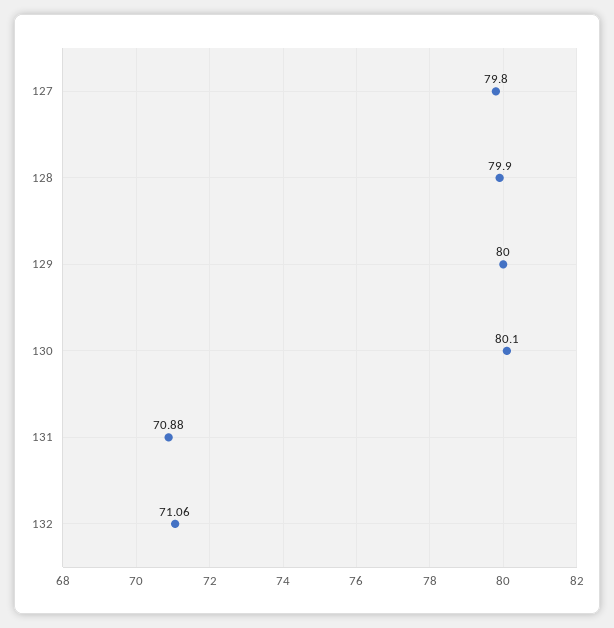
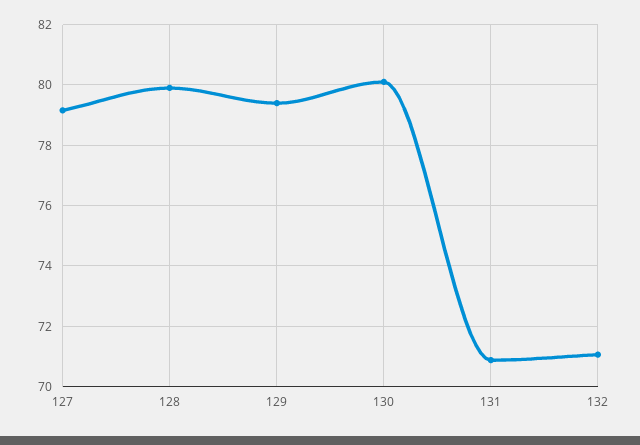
  {
-   "127": 79.8,
+   "127": 79.2,
    "128": 79.9,
-   "129": 80,
+   "129": 79.4,
    "130": 80.1,
    "131": 70.88,
    "132": 71.06
  }

